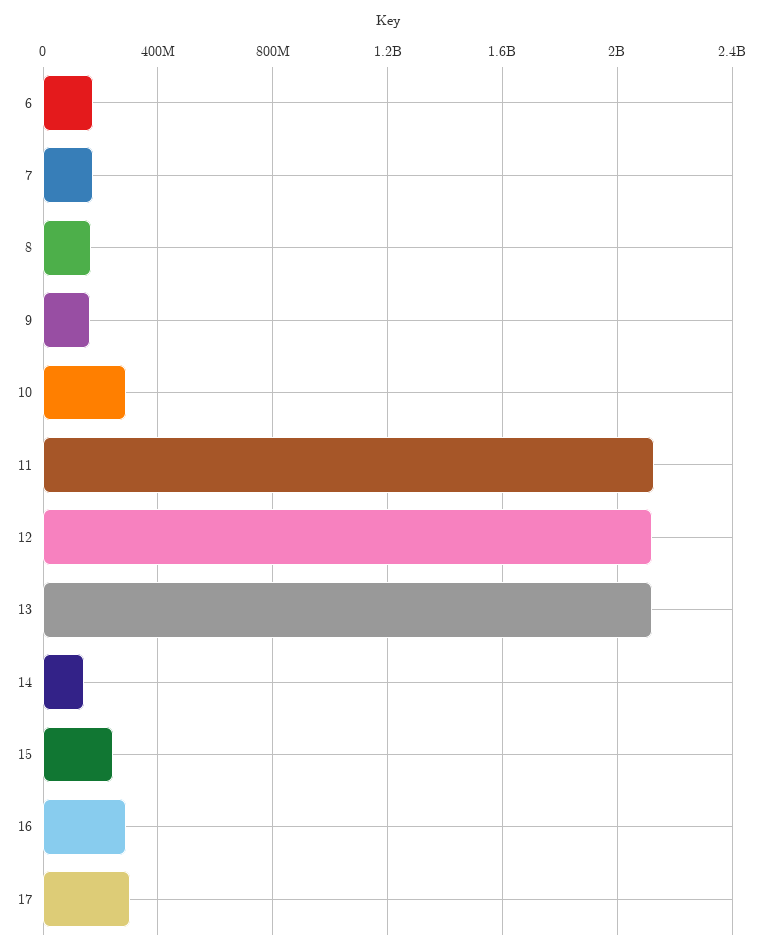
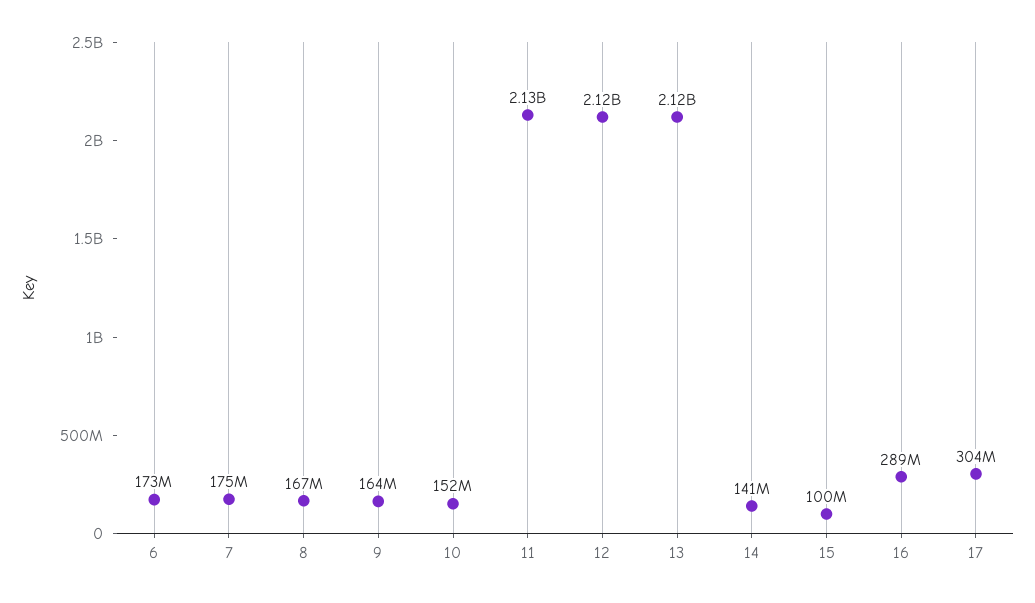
  {
    "6": 173000000,
    "7": 175000000,
    "8": 167000000,
    "9": 164000000,
-   "10": 300000000,
+   "10": 152000000,
    "11": 2130000000,
    "12": 2120000000,
    "13": 2120000000,
    "14": 141000000,
-   "15": 250000000,
+   "15": 100000000,
    "16": 289000000,
    "17": 304000000
  }

